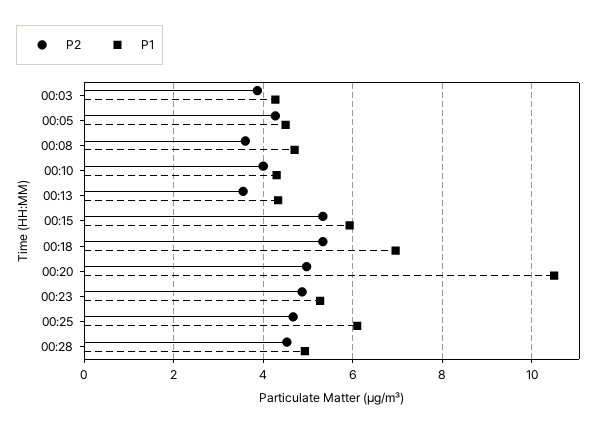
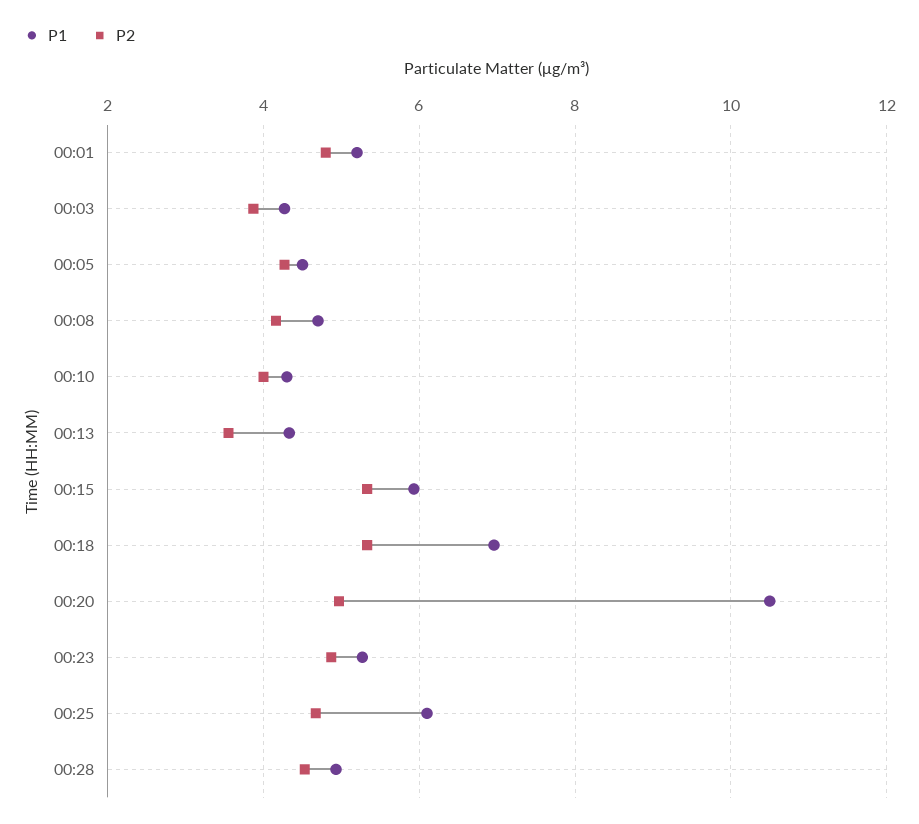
  {
    "P2": {
      "00:03": 3.8,
      "00:05": 4.2,
-     "00:08": 3.6,
+     "00:08": 4.2,
      "00:10": 4,
      "00:13": 3.6,
      "00:15": 5.4,
      "00:18": 5.4,
      "00:20": 5,
      "00:23": 4.8,
      "00:25": 4.6,
-     "00:28": 4.6
+     "00:28": 4.6,
+     "00:01": 4.8
    },
    "P1": {
      "00:03": 4.2,
      "00:05": 4.6,
      "00:08": 4.8,
      "00:10": 4.4,
      "00:13": 4.4,
      "00:15": 6,
      "00:18": 7,
      "00:20": 10.6,
      "00:23": 5.2,
      "00:25": 6.2,
-     "00:28": 5
+     "00:28": 5,
+     "00:01": 5.2
    }
  }

